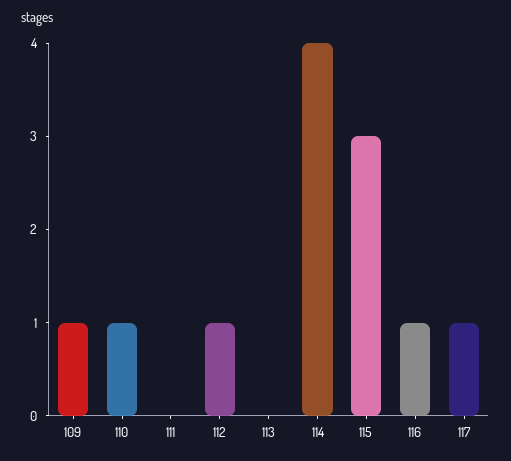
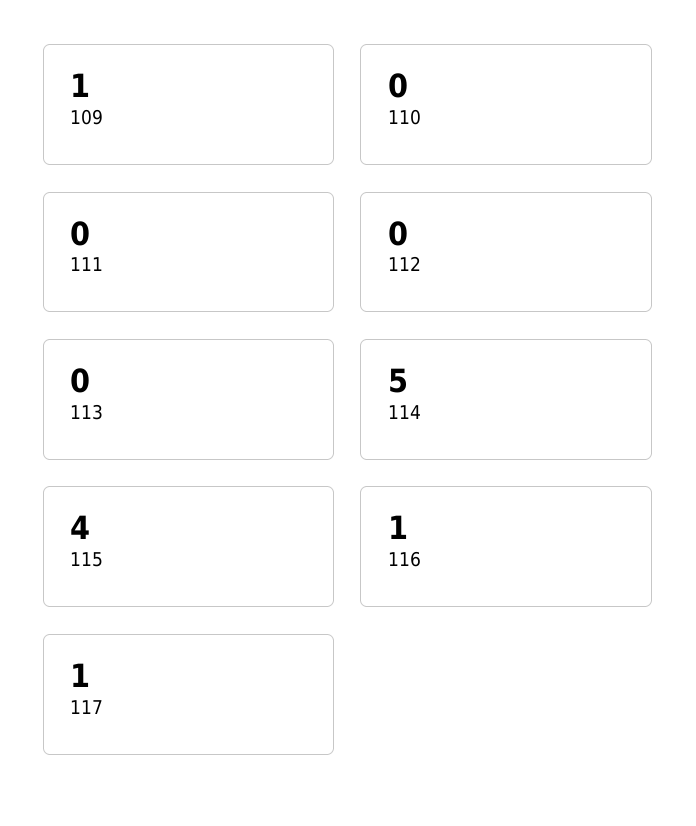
  {
    "109": 1,
-   "110": 1,
+   "110": 0,
    "111": 0,
-   "112": 1,
+   "112": 0,
    "113": 0,
-   "114": 4,
+   "114": 5,
-   "115": 3,
+   "115": 4,
    "116": 1,
    "117": 1
  }

